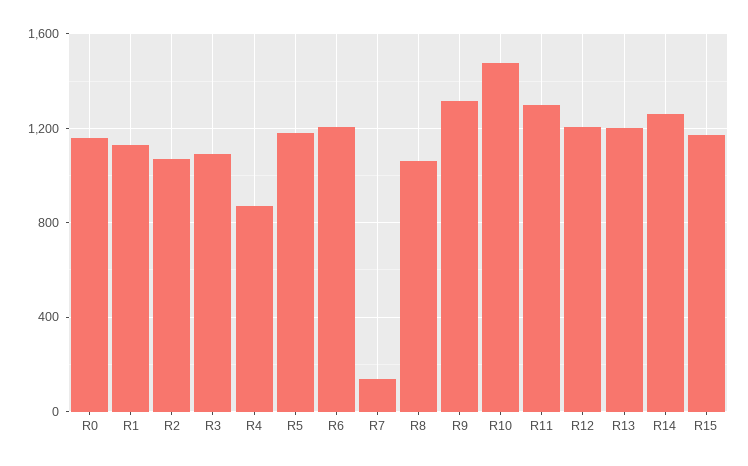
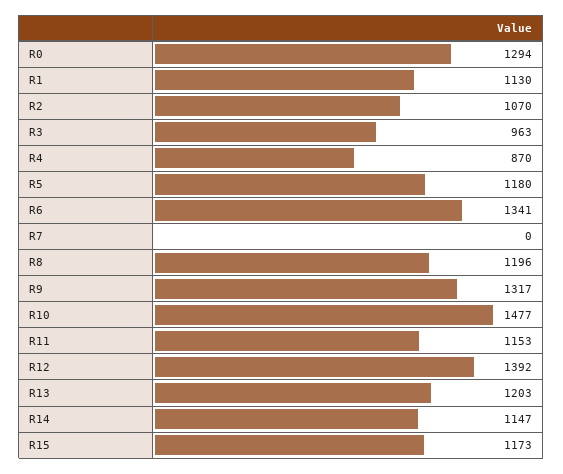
  {
-   "R0": 1150,
+   "R0": 1294,
    "R1": 1130,
    "R2": 1070,
-   "R3": 1100,
+   "R3": 963,
    "R4": 870,
    "R5": 1180,
-   "R6": 1200,
+   "R6": 1341,
-   "R7": 150,
+   "R7": 0,
-   "R8": 1050,
+   "R8": 1196,
    "R9": 1317,
    "R10": 1477,
-   "R11": 1300,
+   "R11": 1153,
-   "R12": 1200,
+   "R12": 1392,
    "R13": 1203,
-   "R14": 1250,
+   "R14": 1147,
    "R15": 1173
  }

